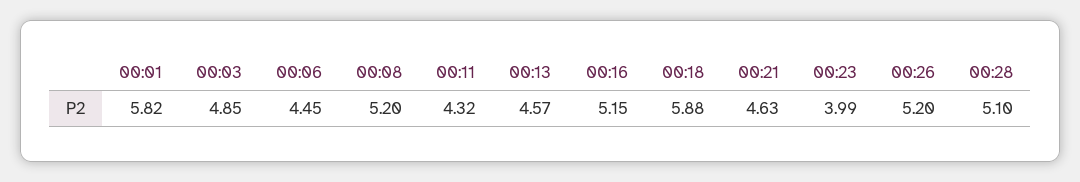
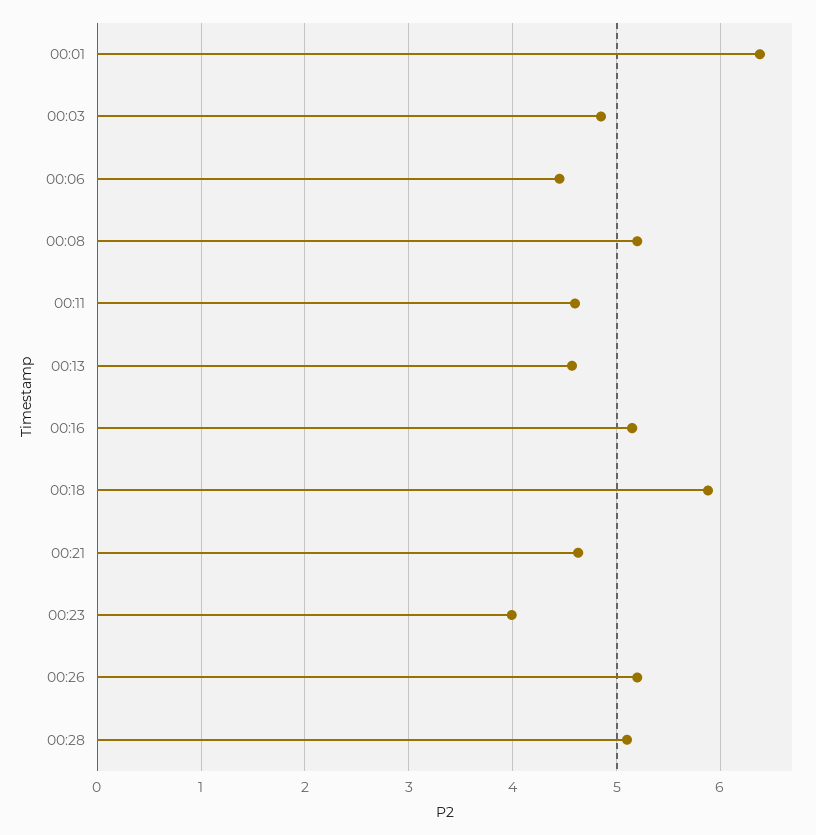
  {
-   "00:01": 5.82,
+   "00:01": 6.4,
    "00:03": 4.85,
    "00:06": 4.45,
    "00:08": 5.2,
-   "00:11": 4.32,
+   "00:11": 4.6,
    "00:13": 4.57,
    "00:16": 5.15,
    "00:18": 5.88,
    "00:21": 4.63,
    "00:23": 3.99,
    "00:26": 5.2,
    "00:28": 5.1
  }

